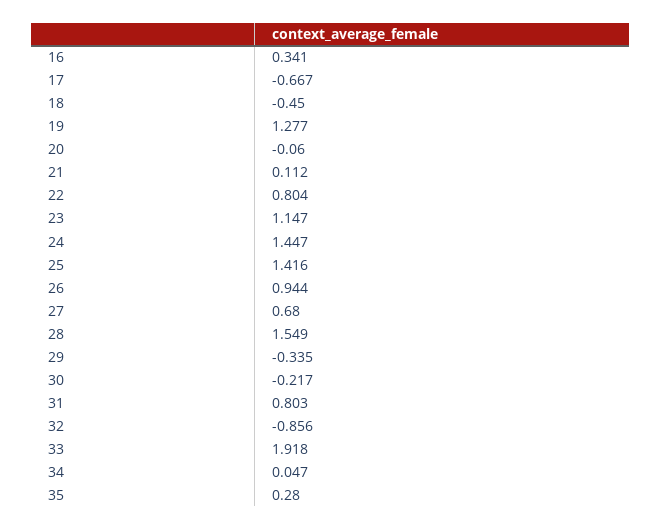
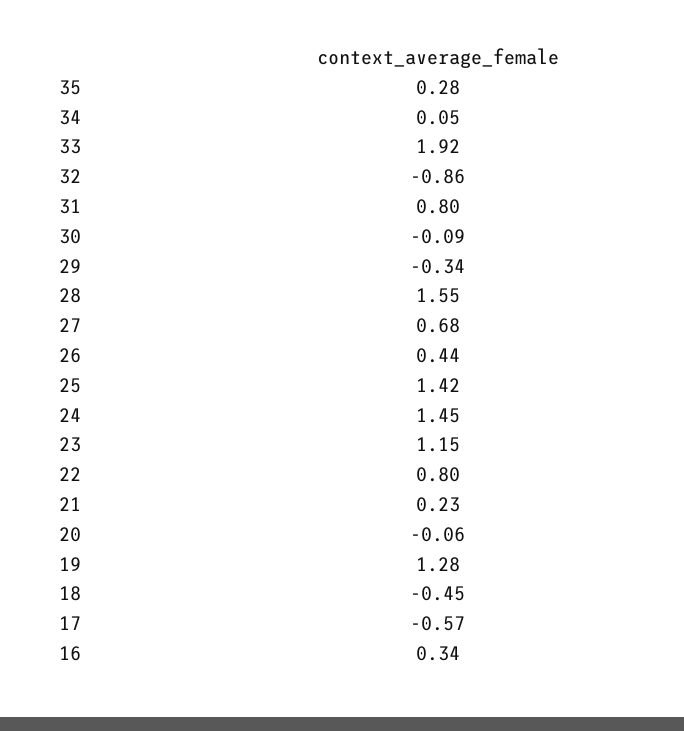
  {
    "16": 0.341,
-   "17": -0.667,
+   "17": -0.57,
    "18": -0.45,
    "19": 1.277,
    "20": -0.06,
-   "21": 0.112,
+   "21": 0.23,
    "22": 0.804,
    "23": 1.147,
    "24": 1.447,
    "25": 1.416,
-   "26": 0.944,
+   "26": 0.44,
    "27": 0.68,
    "28": 1.549,
    "29": -0.335,
-   "30": -0.217,
+   "30": -0.09,
    "31": 0.803,
    "32": -0.856,
    "33": 1.918,
    "34": 0.047,
    "35": 0.28
  }

